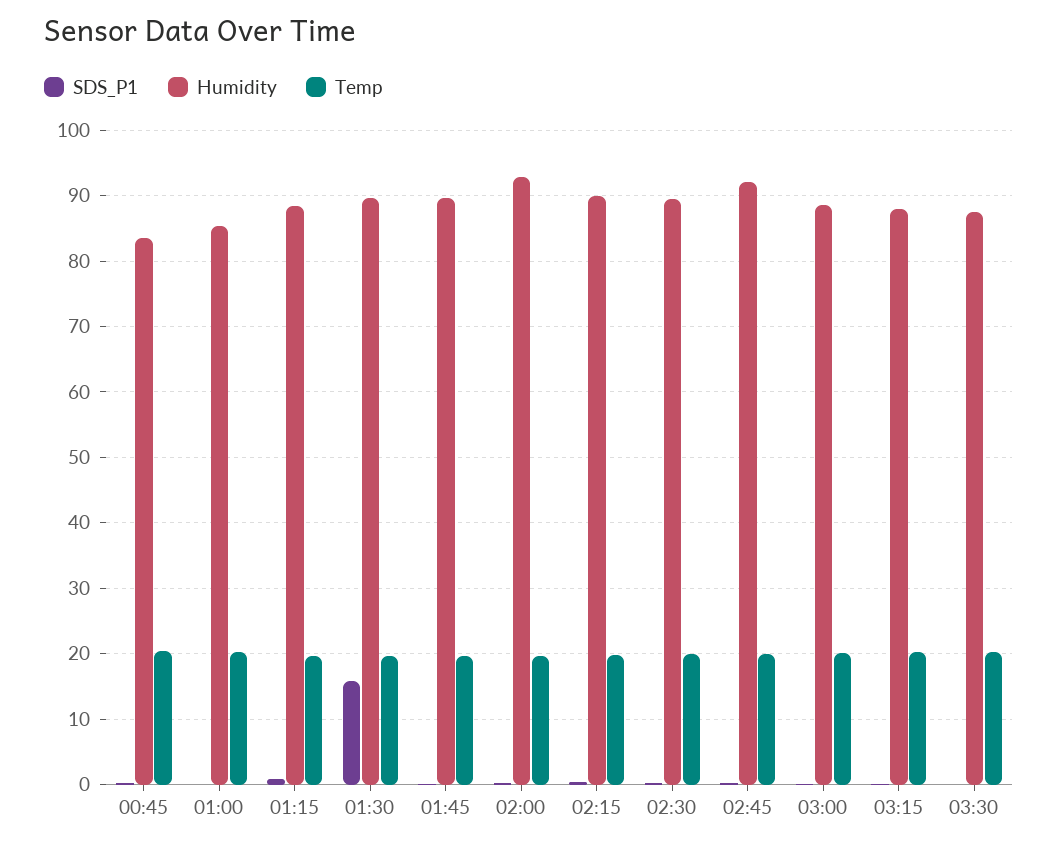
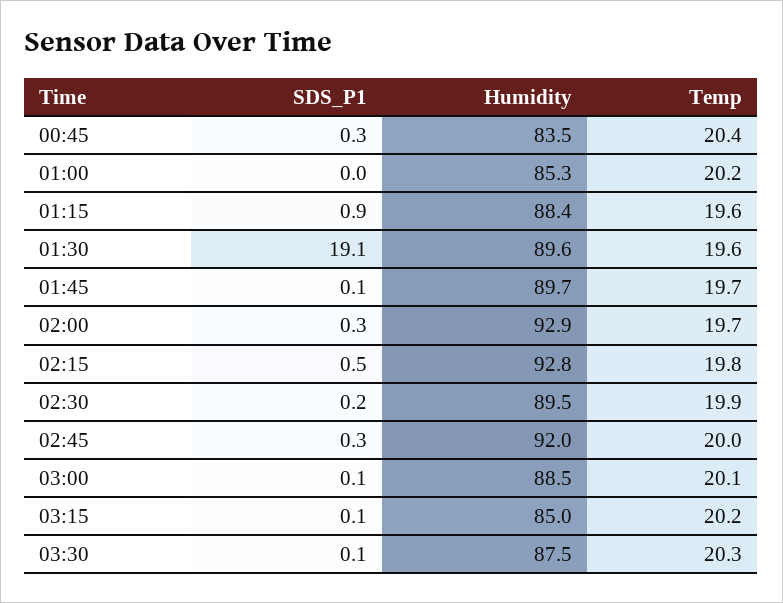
  {
    "SDS_P1": {
      "00:45": 0.3,
      "01:00": 0,
      "01:15": 0.9,
-     "01:30": 16,
+     "01:30": 19.1,
      "01:45": 0.1,
      "02:00": 0.3,
      "02:15": 0.5,
      "02:30": 0.2,
      "02:45": 0.3,
      "03:00": 0.1,
      "03:15": 0.1,
      "03:30": 0.1
    },
    "Humidity": {
      "00:45": 83.5,
      "01:00": 85.3,
      "01:15": 88.4,
      "01:30": 89.6,
      "01:45": 89.7,
      "02:00": 92.9,
-     "02:15": 90,
+     "02:15": 92.8,
      "02:30": 89.5,
      "02:45": 92,
      "03:00": 88.5,
-     "03:15": 88,
+     "03:15": 85,
      "03:30": 87.5
    },
    "Temp": {
      "00:45": 20.4,
      "01:00": 20.2,
      "01:15": 19.6,
      "01:30": 19.6,
      "01:45": 19.7,
      "02:00": 19.7,
      "02:15": 19.8,
      "02:30": 19.9,
      "02:45": 20,
      "03:00": 20.1,
      "03:15": 20.2,
      "03:30": 20.3
    }
  }

